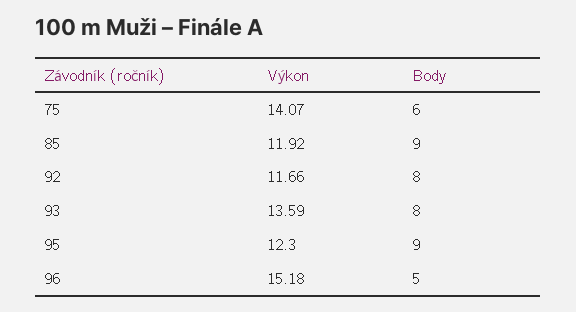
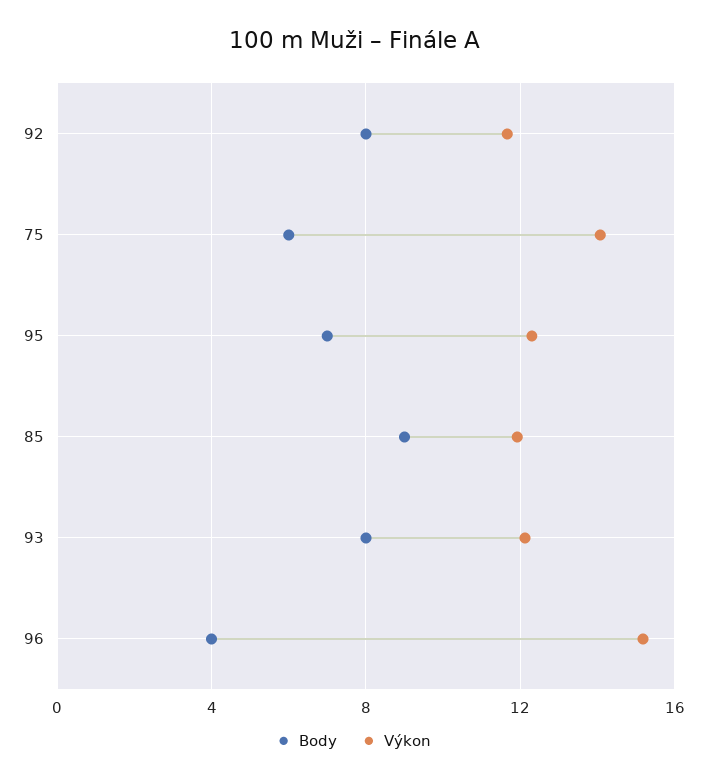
  {
    "Výkon": {
      "75": 14.07,
      "85": 11.92,
      "92": 11.66,
-     "93": 13.59,
+     "93": 12,
      "95": 12.3,
      "96": 15.18
    },
    "Body": {
      "75": 6,
      "85": 9,
      "92": 8,
      "93": 8,
-     "95": 9,
+     "95": 7,
-     "96": 5
+     "96": 4
    }
  }

